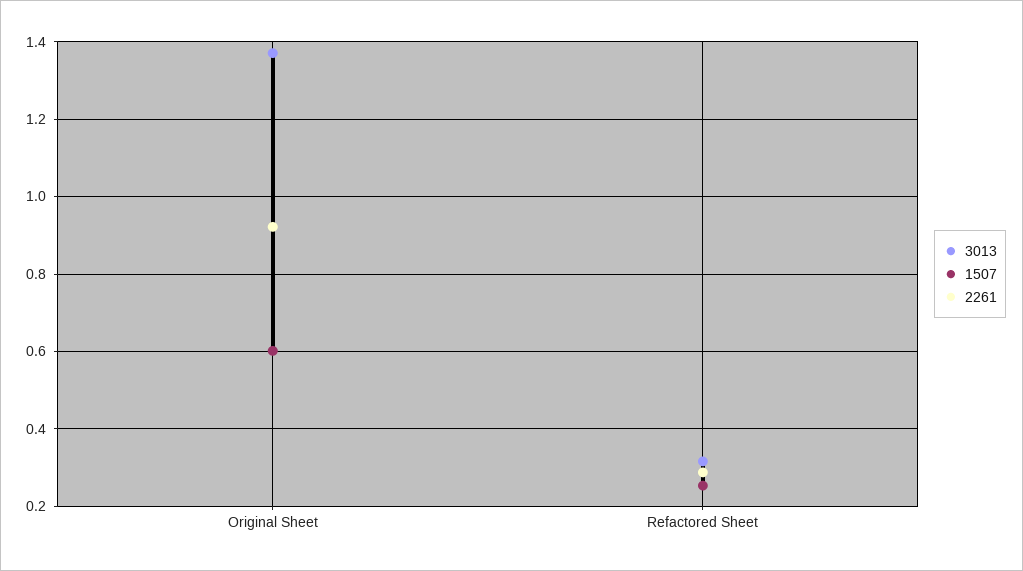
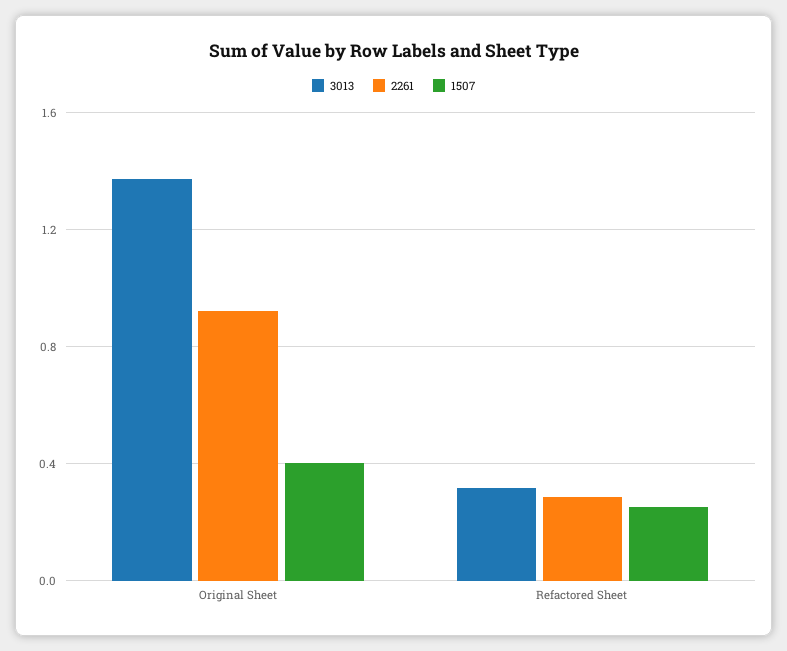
  {
    "3013": {
      "Original Sheet": 1.38,
      "Refactored Sheet": 0.32
    },
    "1507": {
-     "Original Sheet": 0.6,
+     "Original Sheet": 0.4,
      "Refactored Sheet": 0.26
    },
    "2261": {
      "Original Sheet": 0.92,
      "Refactored Sheet": 0.28
    }
  }

